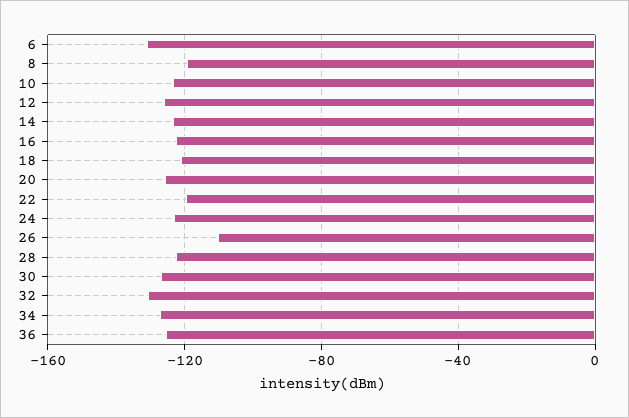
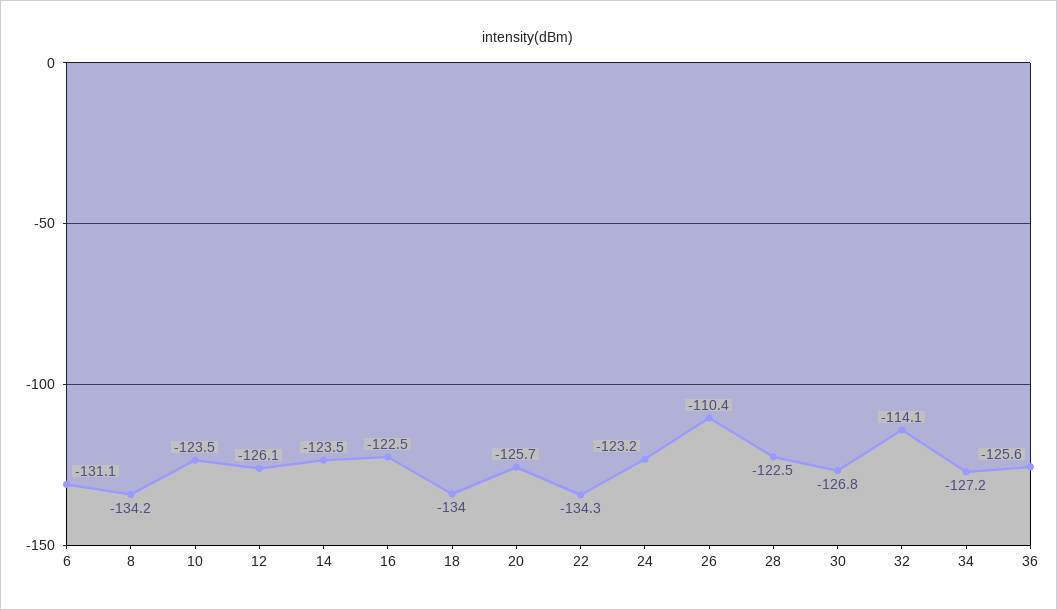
  {
    "6": -131.1,
-   "8": -120,
+   "8": -134.2,
    "10": -123.5,
    "12": -126.1,
    "14": -123.5,
    "16": -122.5,
-   "18": -120,
+   "18": -134,
    "20": -125.7,
-   "22": -120,
+   "22": -134.3,
    "24": -123.2,
    "26": -110.4,
    "28": -122.5,
    "30": -126.8,
-   "32": -130,
+   "32": -114.1,
    "34": -127.2,
    "36": -125.6
  }

